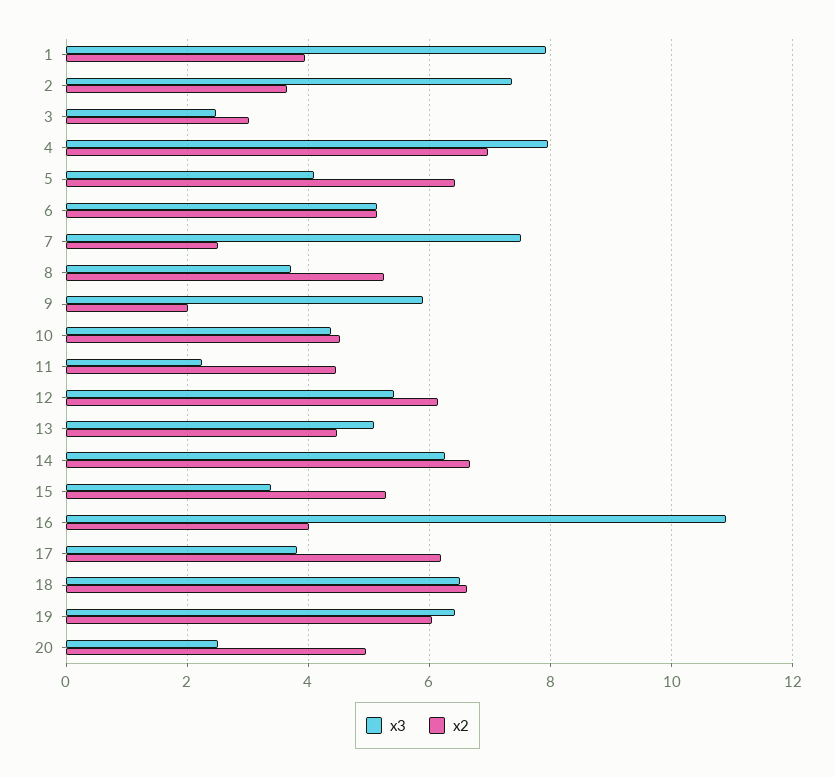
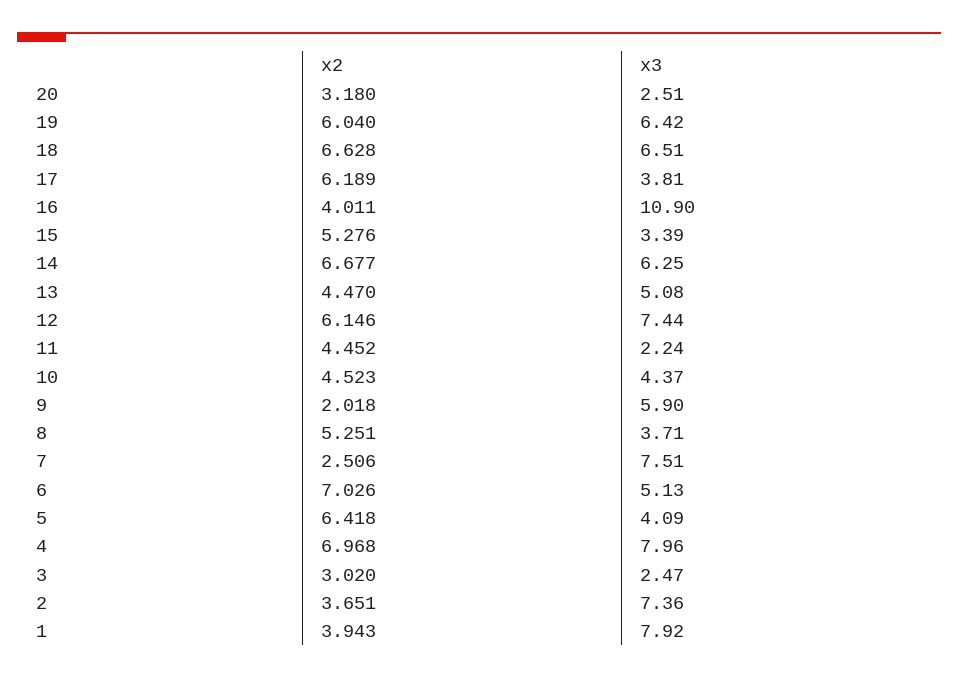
  {
    "x3": {
      "1": 7.92,
      "2": 7.36,
      "3": 2.47,
      "4": 7.96,
      "5": 4.09,
      "6": 5.13,
      "7": 7.51,
      "8": 3.71,
      "9": 5.9,
      "10": 4.37,
      "11": 2.24,
-     "12": 5.4,
+     "12": 7.44,
      "13": 5.08,
      "14": 6.25,
      "15": 3.39,
      "16": 10.9,
      "17": 3.81,
      "18": 6.51,
      "19": 6.42,
      "20": 2.51
    },
    "x2": {
      "1": 3.943,
      "2": 3.651,
      "3": 3.02,
      "4": 6.968,
      "5": 6.418,
-     "6": 5.2,
+     "6": 7.026,
      "7": 2.506,
      "8": 5.251,
      "9": 2.018,
      "10": 4.523,
      "11": 4.452,
      "12": 6.146,
      "13": 4.47,
      "14": 6.677,
      "15": 5.276,
      "16": 4.011,
      "17": 6.189,
      "18": 6.628,
      "19": 6.04,
-     "20": 5
+     "20": 3.18
    }
  }

